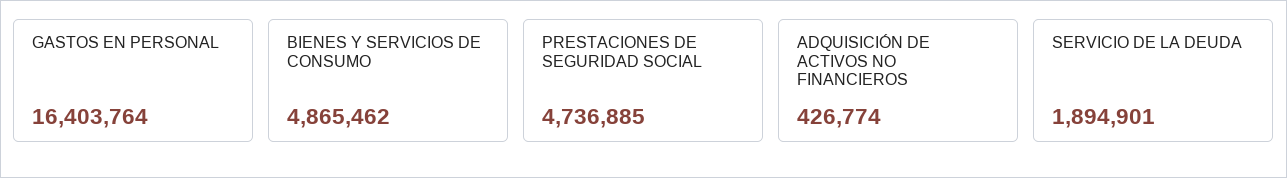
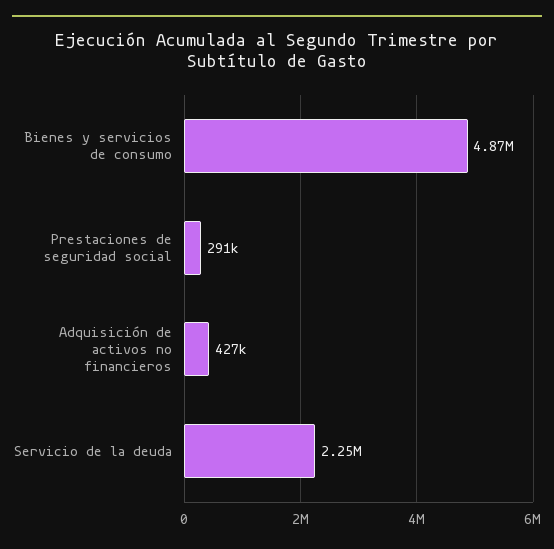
  {
-   "GASTOS EN PERSONAL": 16403764,
    "BIENES Y SERVICIOS DE CONSUMO": 4865462,
-   "PRESTACIONES DE SEGURIDAD SOCIAL": 4736885,
+   "PRESTACIONES DE SEGURIDAD SOCIAL": 291000,
    "ADQUISICIÓN DE ACTIVOS NO FINANCIEROS": 426774,
-   "SERVICIO DE LA DEUDA": 1894901
+   "SERVICIO DE LA DEUDA": 2250000
  }

